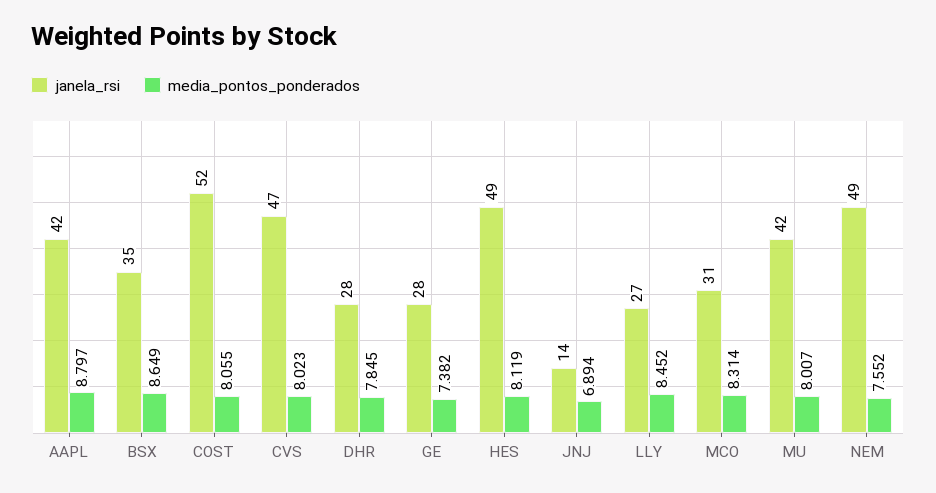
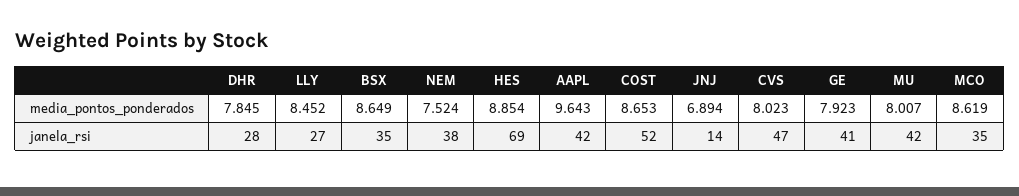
  {
    "janela_rsi": {
      "AAPL": 42,
      "BSX": 35,
      "COST": 52,
      "CVS": 47,
      "DHR": 28,
-     "GE": 28,
+     "GE": 41,
-     "HES": 49,
+     "HES": 69,
      "JNJ": 14,
      "LLY": 27,
-     "MCO": 31,
+     "MCO": 35,
      "MU": 42,
-     "NEM": 49
+     "NEM": 38
    },
    "media_pontos_ponderados": {
-     "AAPL": 8.797,
+     "AAPL": 9.643,
      "BSX": 8.649,
-     "COST": 8.055,
+     "COST": 8.653,
      "CVS": 8.023,
      "DHR": 7.845,
-     "GE": 7.382,
+     "GE": 7.923,
-     "HES": 8.119,
+     "HES": 8.854,
      "JNJ": 6.894,
      "LLY": 8.452,
-     "MCO": 8.314,
+     "MCO": 8.619,
      "MU": 8.007,
-     "NEM": 7.552
+     "NEM": 7.524
    }
  }

